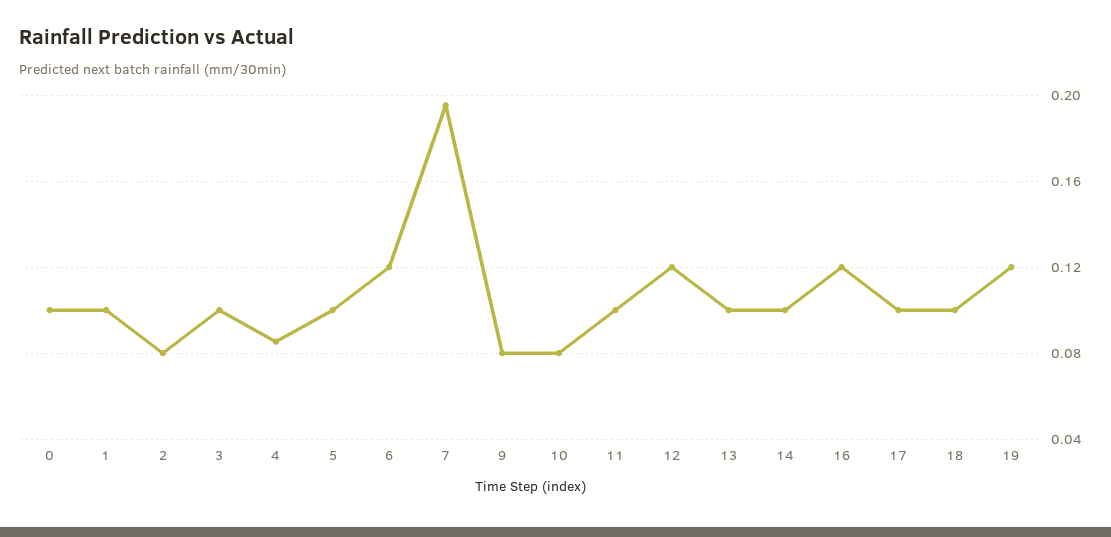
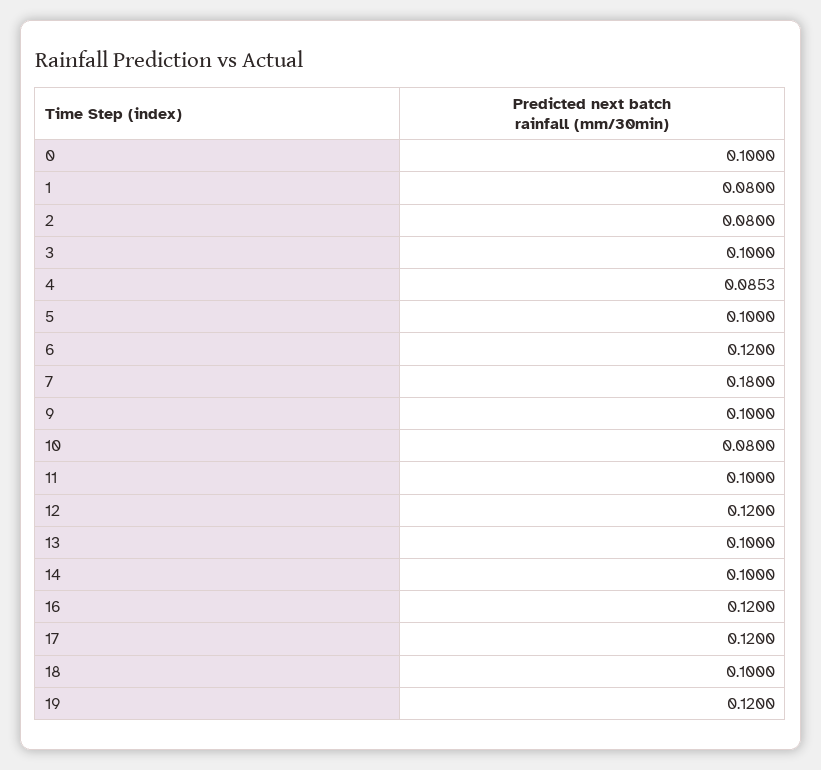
  {
    "0": 0.1,
-   "1": 0.1,
+   "1": 0.08,
    "2": 0.08,
    "3": 0.1,
    "4": 0.0853,
    "5": 0.1,
    "6": 0.12,
-   "7": 0.195,
+   "7": 0.18,
-   "9": 0.08,
+   "9": 0.1,
    "10": 0.08,
    "11": 0.1,
    "12": 0.12,
    "13": 0.1,
    "14": 0.1,
    "16": 0.12,
-   "17": 0.1,
+   "17": 0.12,
    "18": 0.1,
    "19": 0.12
  }

